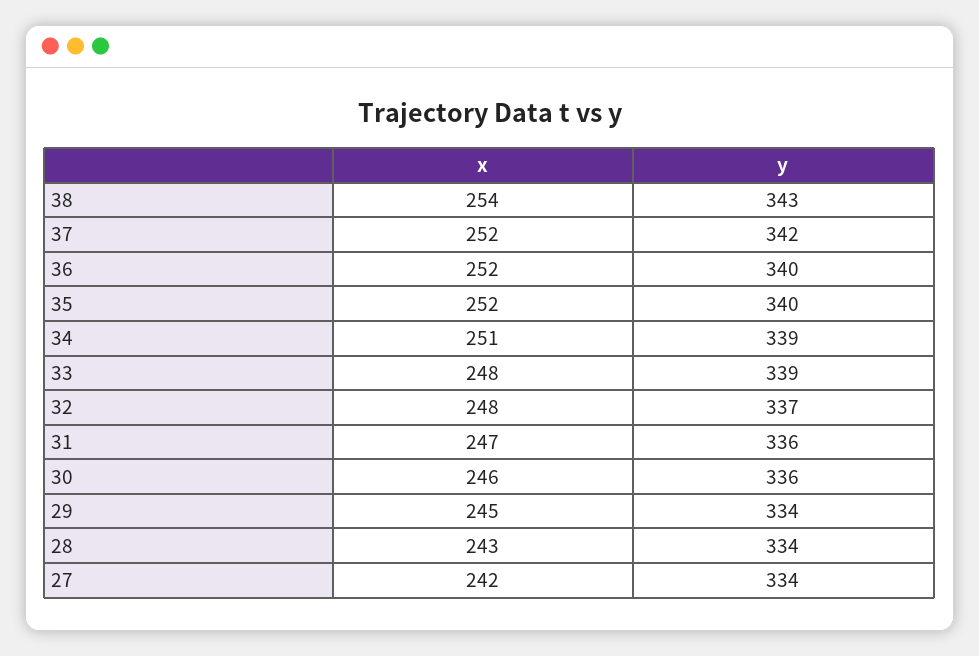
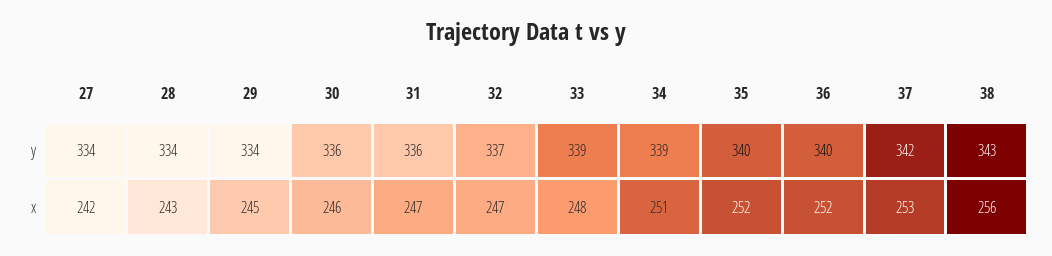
  {
    "x": {
-     "38": 254,
+     "38": 256,
-     "37": 252,
+     "37": 253,
      "36": 252,
      "35": 252,
      "34": 251,
      "33": 248,
-     "32": 248,
+     "32": 247,
      "31": 247,
      "30": 246,
      "29": 245,
      "28": 243,
      "27": 242
    },
    "y": {
      "38": 343,
      "37": 342,
      "36": 340,
      "35": 340,
      "34": 339,
      "33": 339,
      "32": 337,
      "31": 336,
      "30": 336,
      "29": 334,
      "28": 334,
      "27": 334
    }
  }

